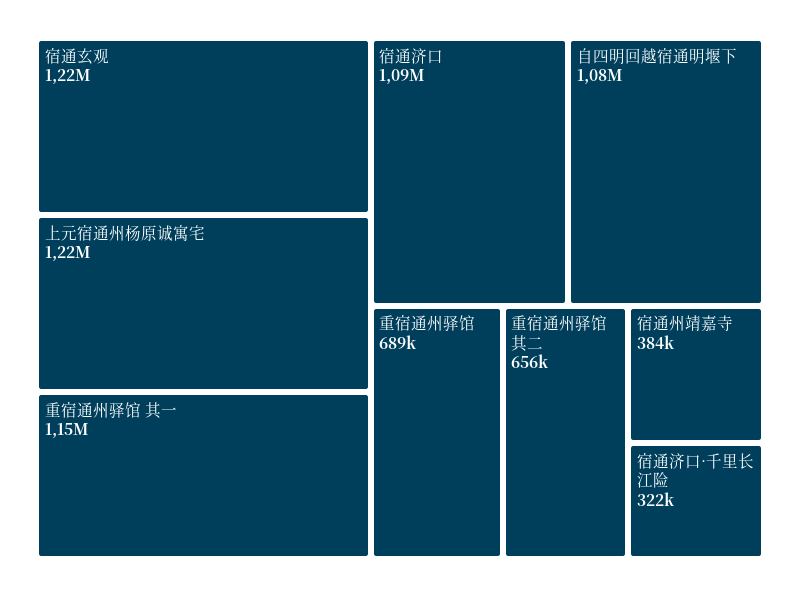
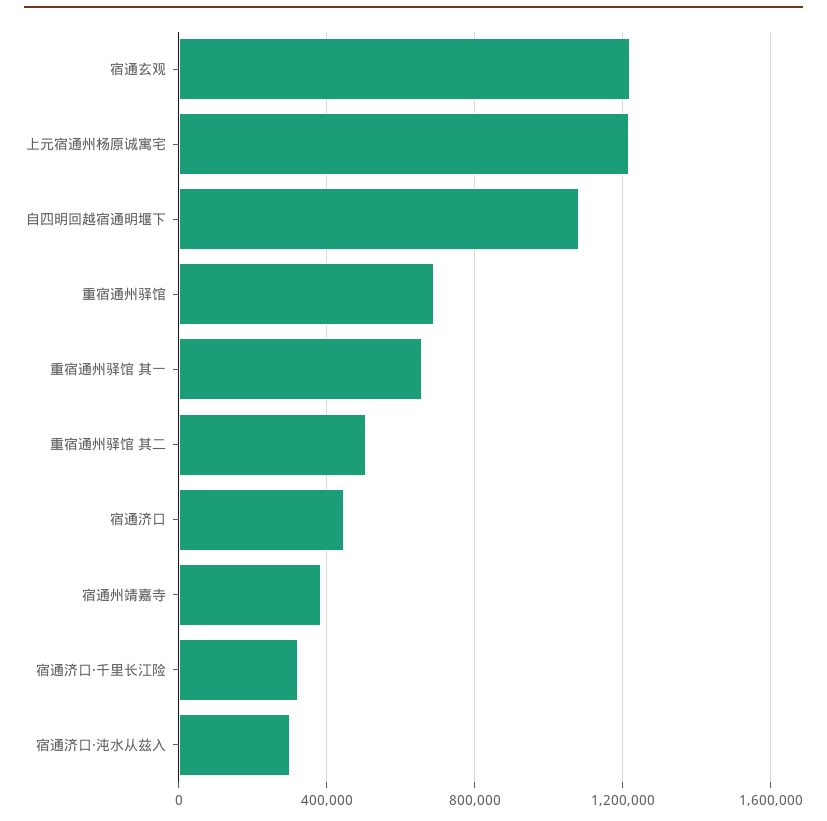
  {
    "宿通玄观": 1220000,
    "上元宿通州杨原诚寓宅": 1220000,
-   "重宿通州驿馆 其一": 1150000,
+   "重宿通州驿馆 其一": 650000,
-   "宿通济口": 1090000,
+   "宿通济口": 450000,
    "自四明回越宿通明堰下": 1080000,
    "重宿通州驿馆": 689000,
-   "重宿通州驿馆 其二": 656000,
+   "重宿通州驿馆 其二": 500000,
    "宿通州靖嘉寺": 384000,
-   "宿通济口·千里长江险": 322000
+   "宿通济口·千里长江险": 322000,
+   "宿通济口·沌水从兹入": 300000
  }

